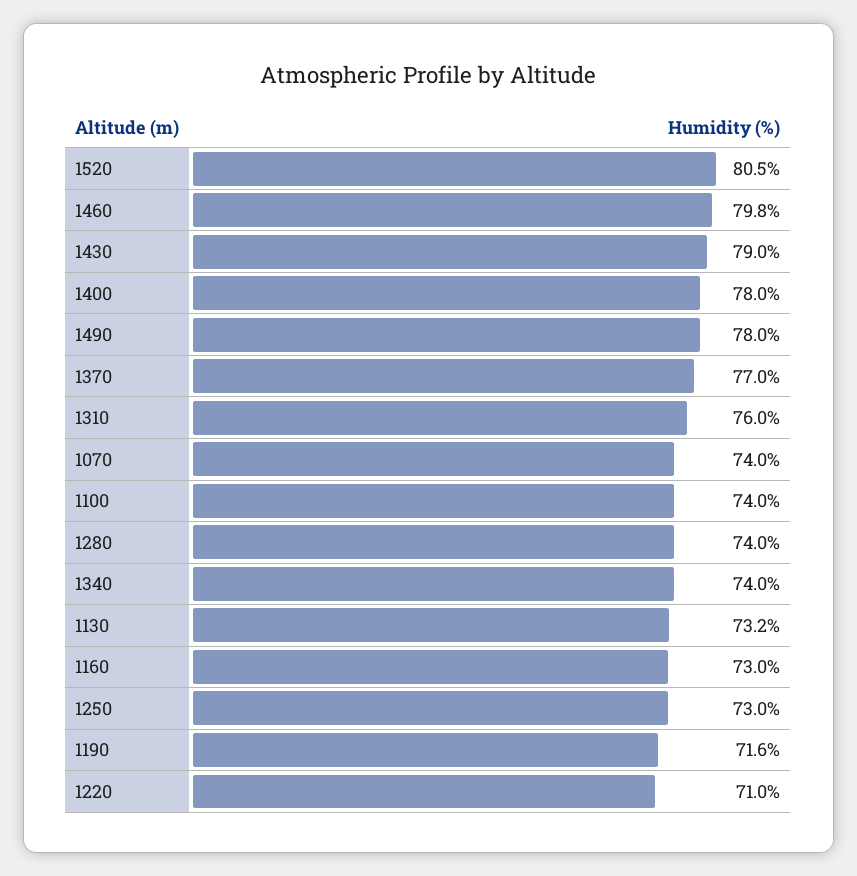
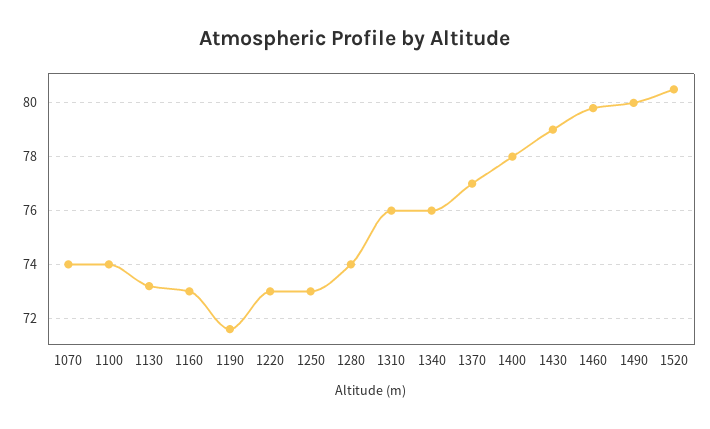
  {
    "1520": 80.5,
    "1460": 79.8,
    "1430": 79,
    "1400": 78,
-   "1490": 78,
+   "1490": 80,
    "1370": 77,
    "1310": 76,
    "1070": 74,
    "1100": 74,
    "1280": 74,
-   "1340": 74,
+   "1340": 76,
    "1130": 73.2,
    "1160": 73,
    "1250": 73,
    "1190": 71.6,
-   "1220": 71
+   "1220": 73
  }

